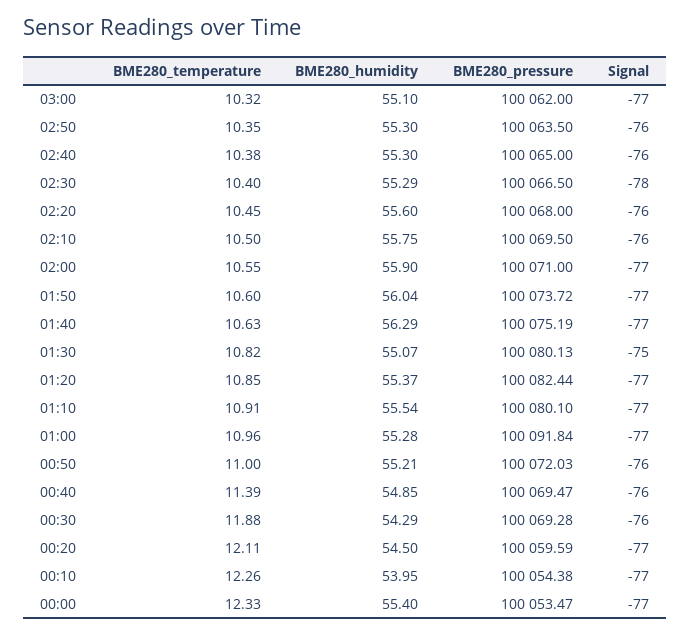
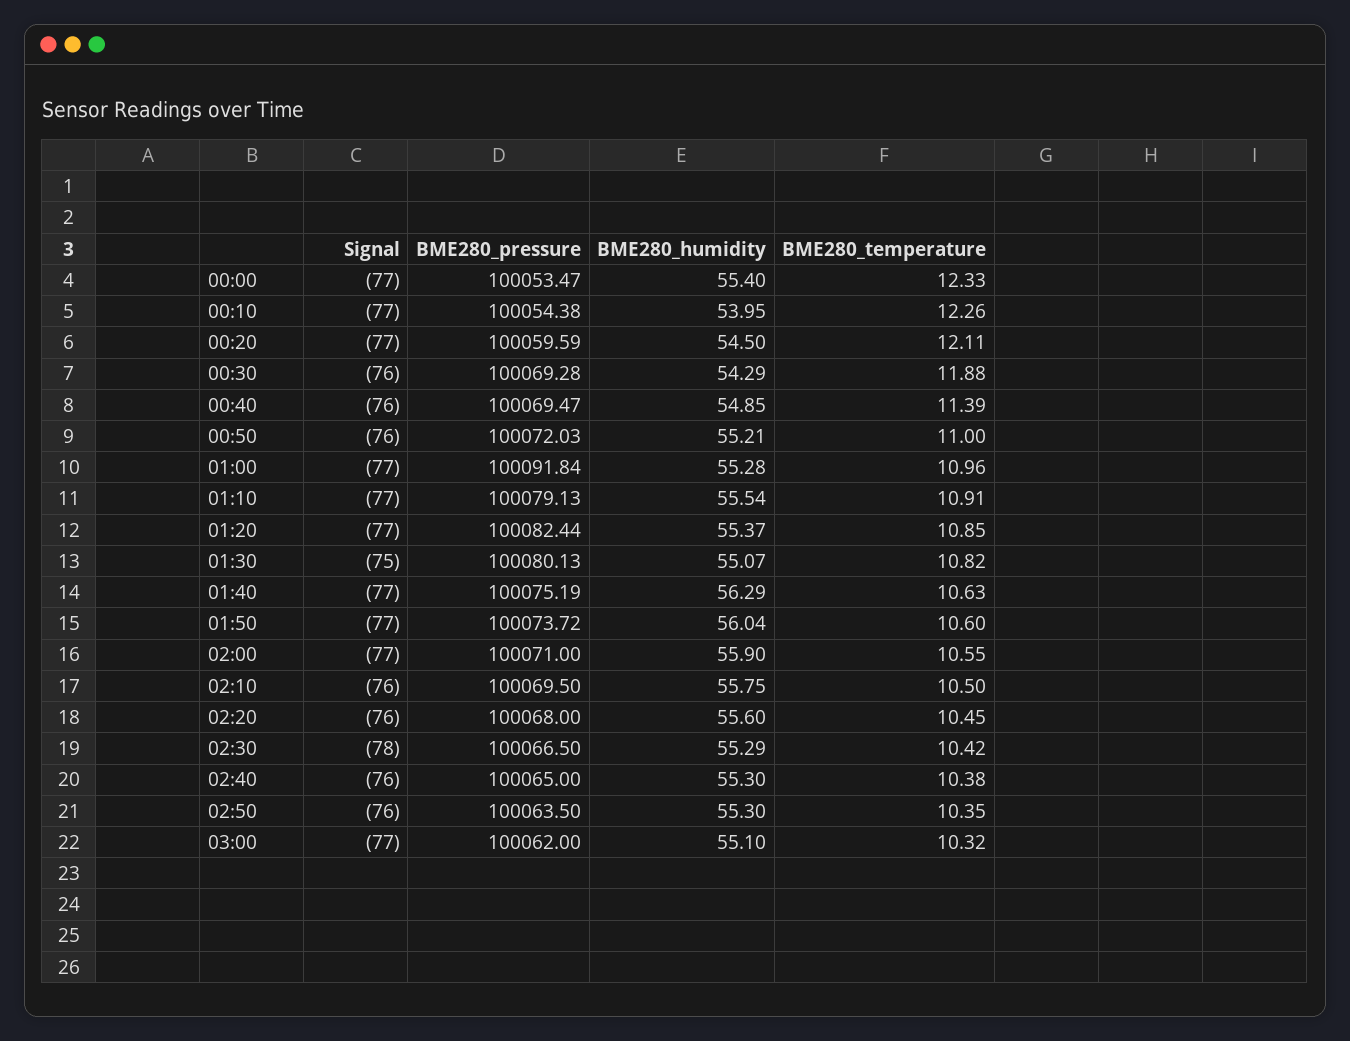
  {
    "BME280_temperature": {
      "03:00": 10.32,
      "02:50": 10.35,
      "02:40": 10.38,
-     "02:30": 10.4,
+     "02:30": 10.42,
      "02:20": 10.45,
      "02:10": 10.5,
      "02:00": 10.55,
      "01:50": 10.6,
      "01:40": 10.63,
      "01:30": 10.82,
      "01:20": 10.85,
      "01:10": 10.91,
      "01:00": 10.96,
      "00:50": 11,
      "00:40": 11.39,
      "00:30": 11.88,
      "00:20": 12.11,
      "00:10": 12.26,
      "00:00": 12.33
    },
    "BME280_humidity": {
      "03:00": 55.1,
      "02:50": 55.3,
      "02:40": 55.3,
      "02:30": 55.29,
      "02:20": 55.6,
      "02:10": 55.75,
      "02:00": 55.9,
      "01:50": 56.04,
      "01:40": 56.29,
      "01:30": 55.07,
      "01:20": 55.37,
      "01:10": 55.54,
      "01:00": 55.28,
      "00:50": 55.21,
      "00:40": 54.85,
      "00:30": 54.29,
      "00:20": 54.5,
      "00:10": 53.95,
      "00:00": 55.4
    },
    "BME280_pressure": {
      "03:00": 100062,
      "02:50": 100063.5,
      "02:40": 100065,
      "02:30": 100066.5,
      "02:20": 100068,
      "02:10": 100069.5,
      "02:00": 100071,
      "01:50": 100073.72,
      "01:40": 100075.19,
      "01:30": 100080.13,
      "01:20": 100082.44,
-     "01:10": 100080.1,
+     "01:10": 100079.13,
      "01:00": 100091.84,
      "00:50": 100072.03,
      "00:40": 100069.47,
      "00:30": 100069.28,
      "00:20": 100059.59,
      "00:10": 100054.38,
      "00:00": 100053.47
    },
    "Signal": {
      "03:00": -77,
      "02:50": -76,
      "02:40": -76,
      "02:30": -78,
      "02:20": -76,
      "02:10": -76,
      "02:00": -77,
      "01:50": -77,
      "01:40": -77,
      "01:30": -75,
      "01:20": -77,
      "01:10": -77,
      "01:00": -77,
      "00:50": -76,
      "00:40": -76,
      "00:30": -76,
      "00:20": -77,
      "00:10": -77,
      "00:00": -77
    }
  }

